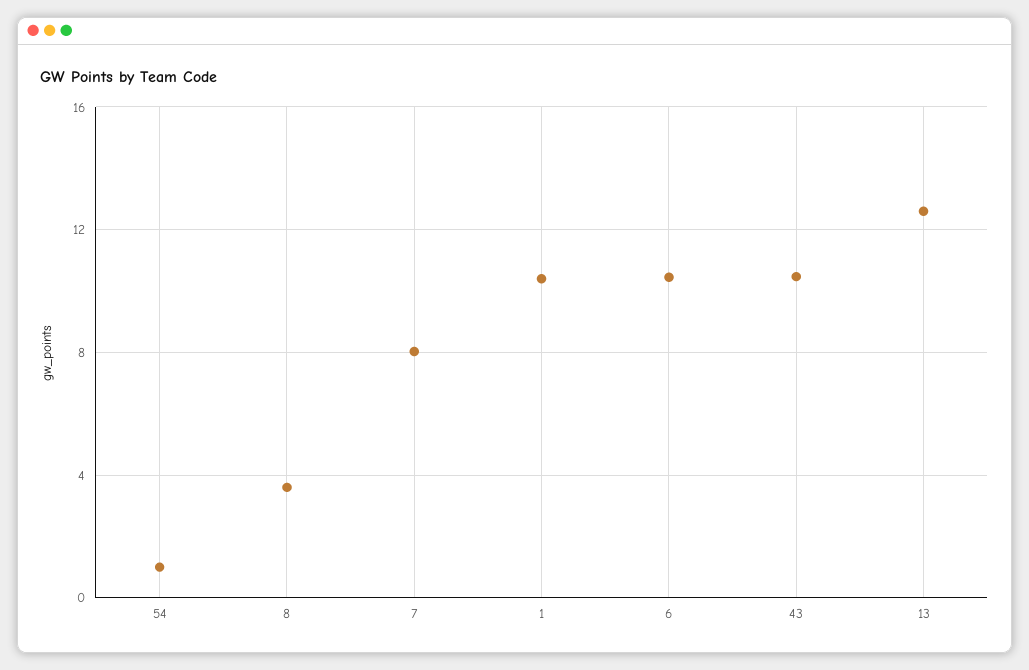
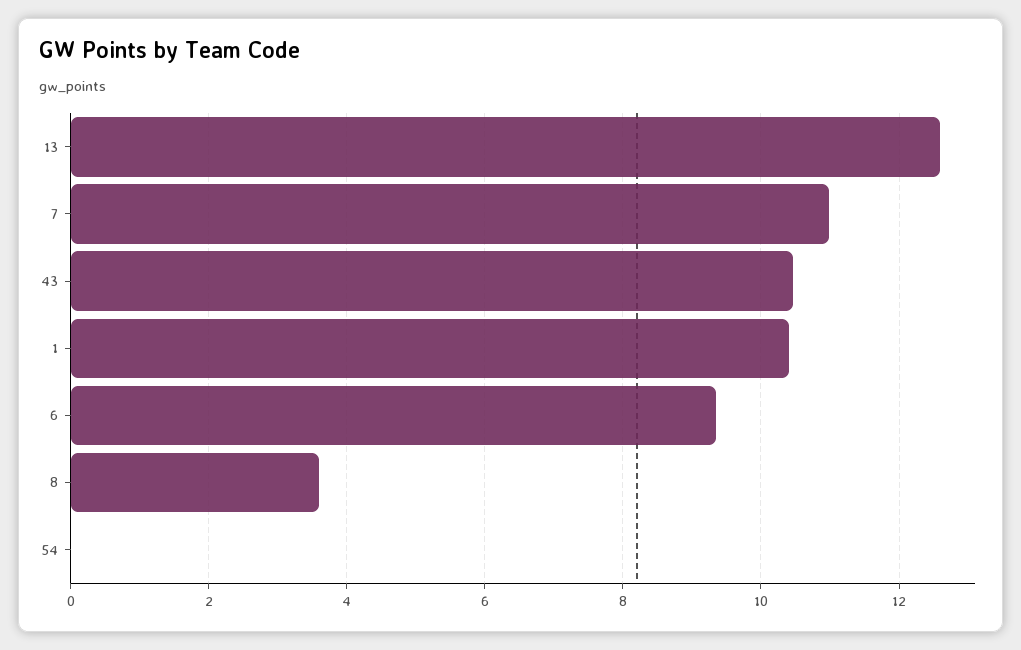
  {
-   "54": 1,
+   "54": 0,
    "8": 3.6,
-   "7": 8,
+   "7": 11,
    "1": 10.4,
-   "6": 10.5,
+   "6": 9.4,
    "43": 10.4,
    "13": 12.6
  }

